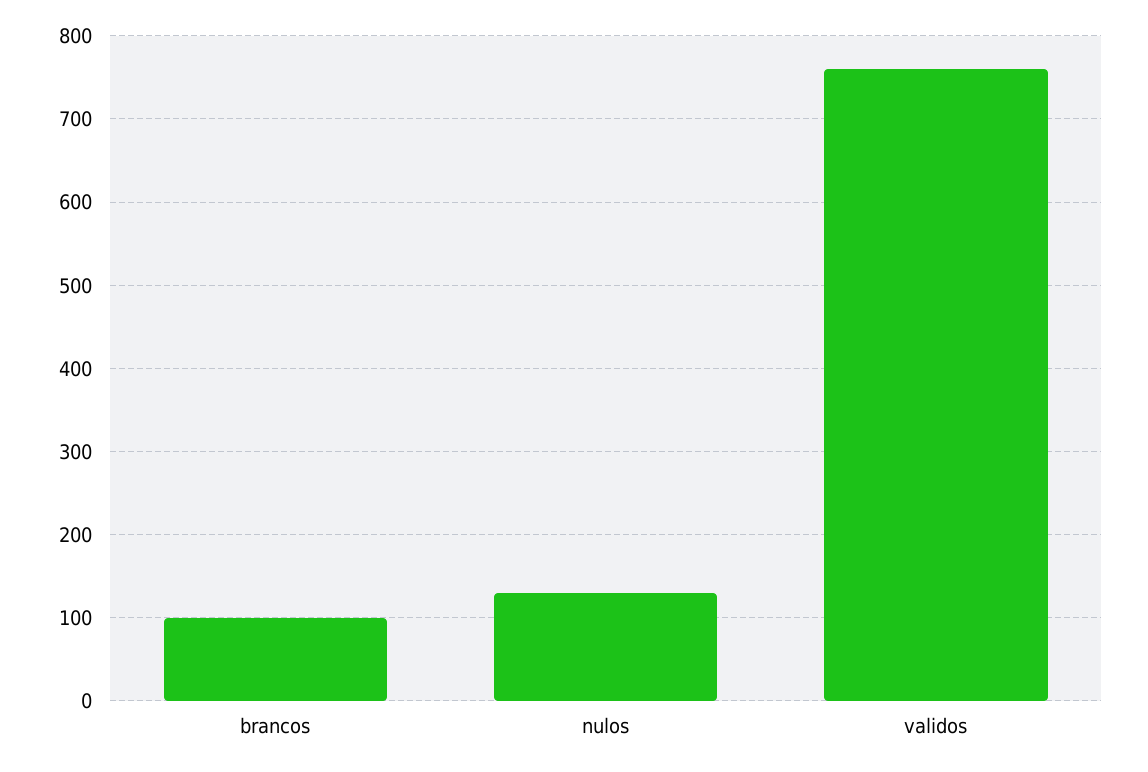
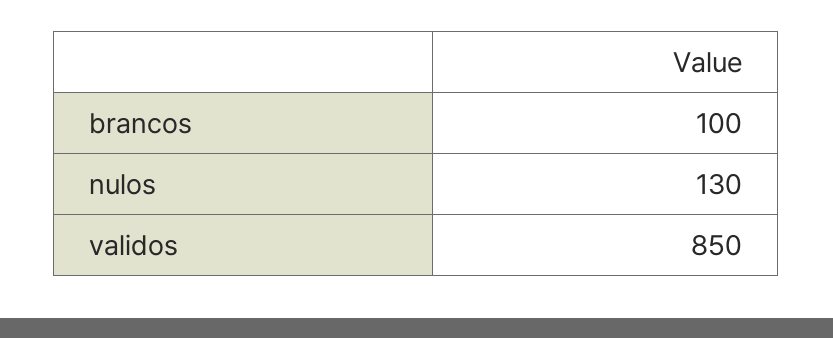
  {
    "brancos": 100,
    "nulos": 130,
-   "validos": 760
+   "validos": 850
  }

